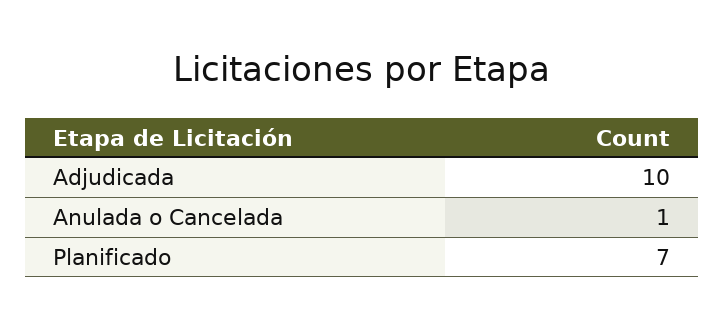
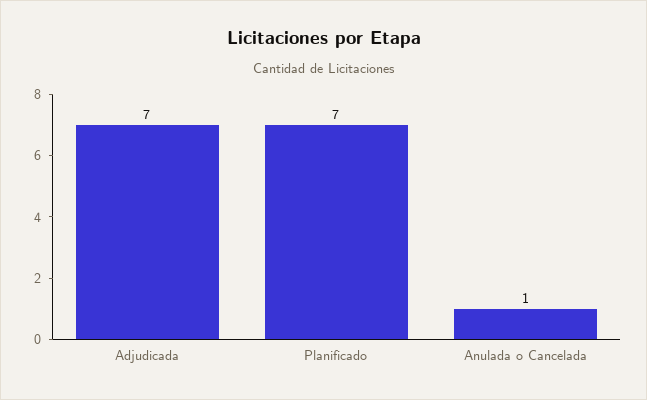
  {
-   "Adjudicada": 10,
+   "Adjudicada": 7,
    "Anulada o Cancelada": 1,
    "Planificado": 7
  }

